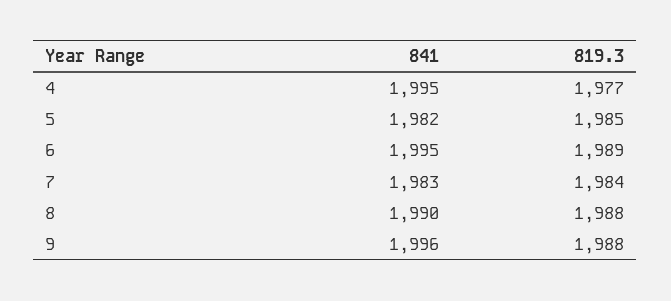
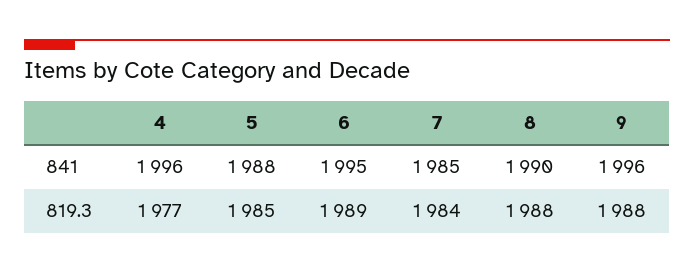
  {
    "841": {
-     "4": 1995,
+     "4": 1996,
-     "5": 1982,
+     "5": 1988,
      "6": 1995,
-     "7": 1983,
+     "7": 1985,
      "8": 1990,
      "9": 1996
    },
    "819.3": {
      "4": 1977,
      "5": 1985,
      "6": 1989,
      "7": 1984,
      "8": 1988,
      "9": 1988
    }
  }

